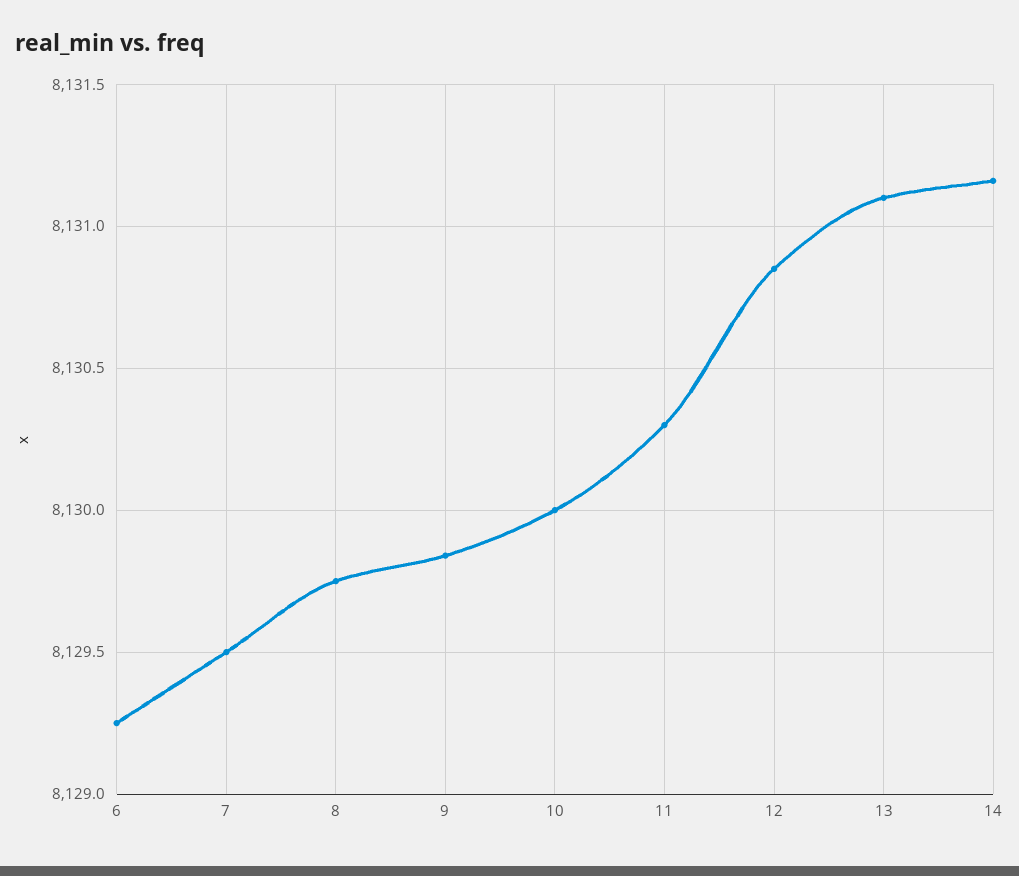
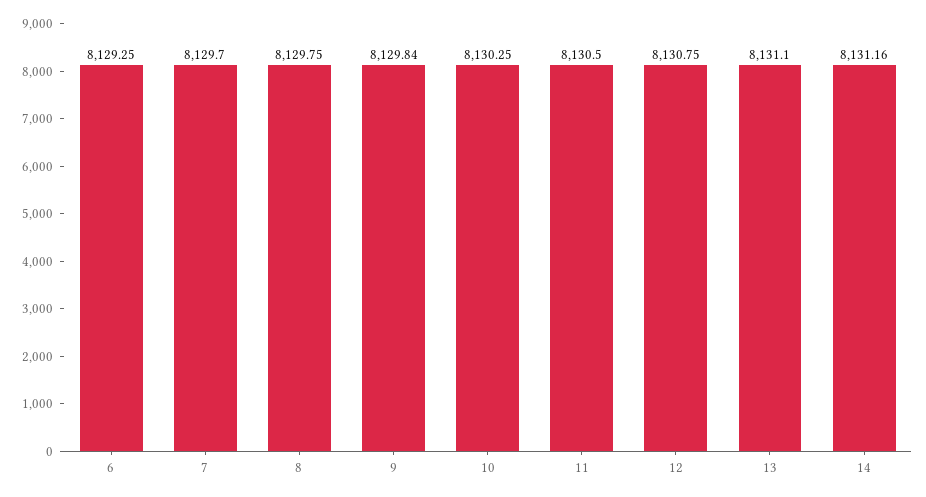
  {
    "6": 8129.25,
-   "7": 8129.5,
+   "7": 8129.7,
    "8": 8129.75,
    "9": 8129.84,
-   "10": 8130,
+   "10": 8130.25,
-   "11": 8130.3,
+   "11": 8130.5,
-   "12": 8130.85,
+   "12": 8130.75,
    "13": 8131.1,
    "14": 8131.16
  }

